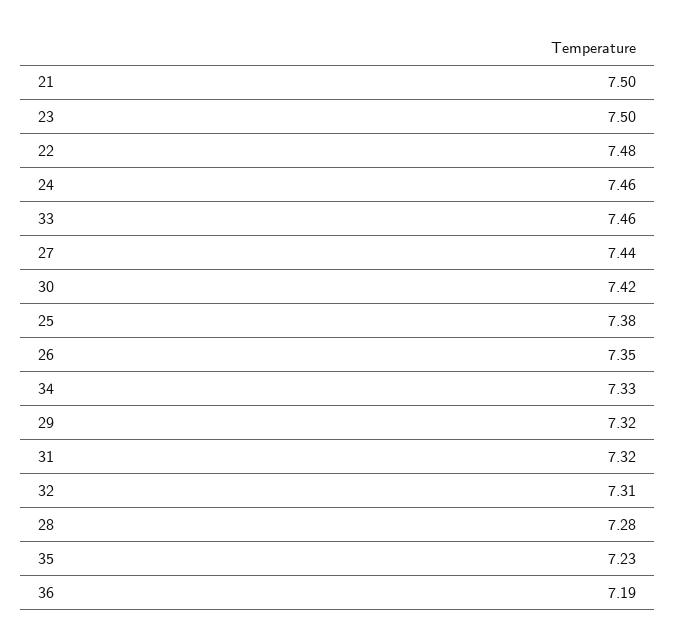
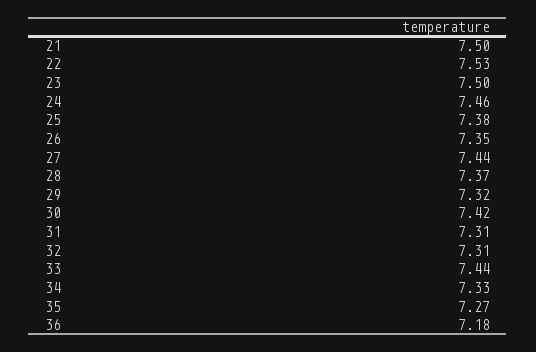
  {
    "21": 7.5,
    "23": 7.5,
-   "22": 7.48,
+   "22": 7.53,
    "24": 7.46,
-   "33": 7.46,
+   "33": 7.44,
    "27": 7.44,
    "30": 7.42,
    "25": 7.38,
    "26": 7.35,
    "34": 7.33,
    "29": 7.32,
-   "31": 7.32,
+   "31": 7.31,
    "32": 7.31,
-   "28": 7.28,
+   "28": 7.37,
-   "35": 7.23,
+   "35": 7.27,
-   "36": 7.19
+   "36": 7.18
  }

